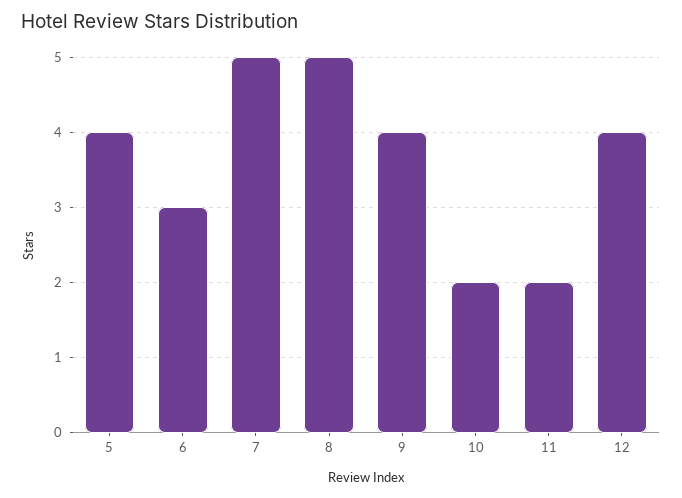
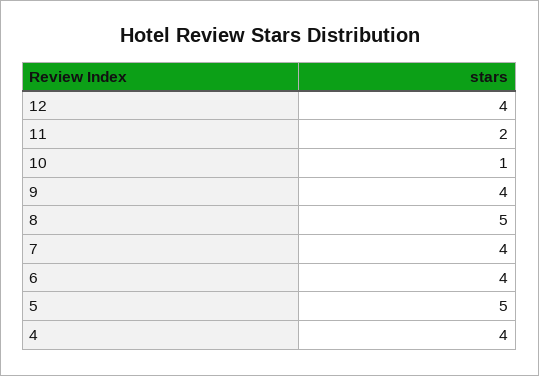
  {
-   "5": 4,
+   "5": 5,
-   "6": 3,
+   "6": 4,
-   "7": 5,
+   "7": 4,
    "8": 5,
    "9": 4,
-   "10": 2,
+   "10": 1,
    "11": 2,
-   "12": 4
+   "12": 4,
+   "4": 4
  }

